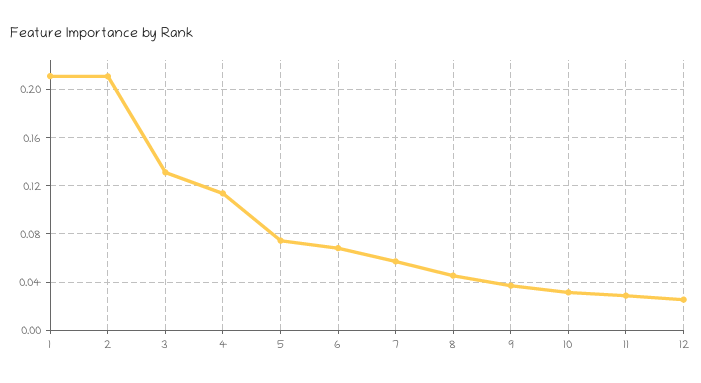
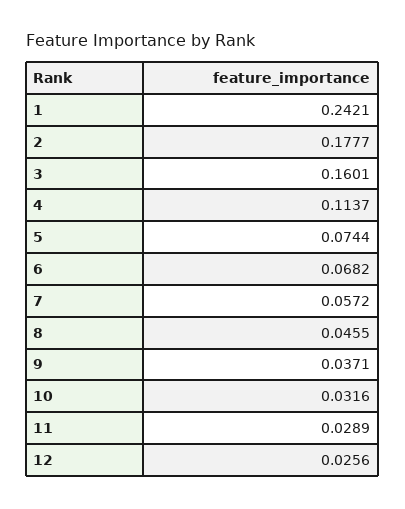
  {
-   "1": 0.21,
+   "1": 0.2421,
-   "2": 0.21,
+   "2": 0.1777,
-   "3": 0.13,
+   "3": 0.1601,
    "4": 0.1137,
    "5": 0.0744,
    "6": 0.0682,
    "7": 0.0572,
    "8": 0.0455,
    "9": 0.0371,
    "10": 0.0316,
    "11": 0.0289,
    "12": 0.0256
  }

